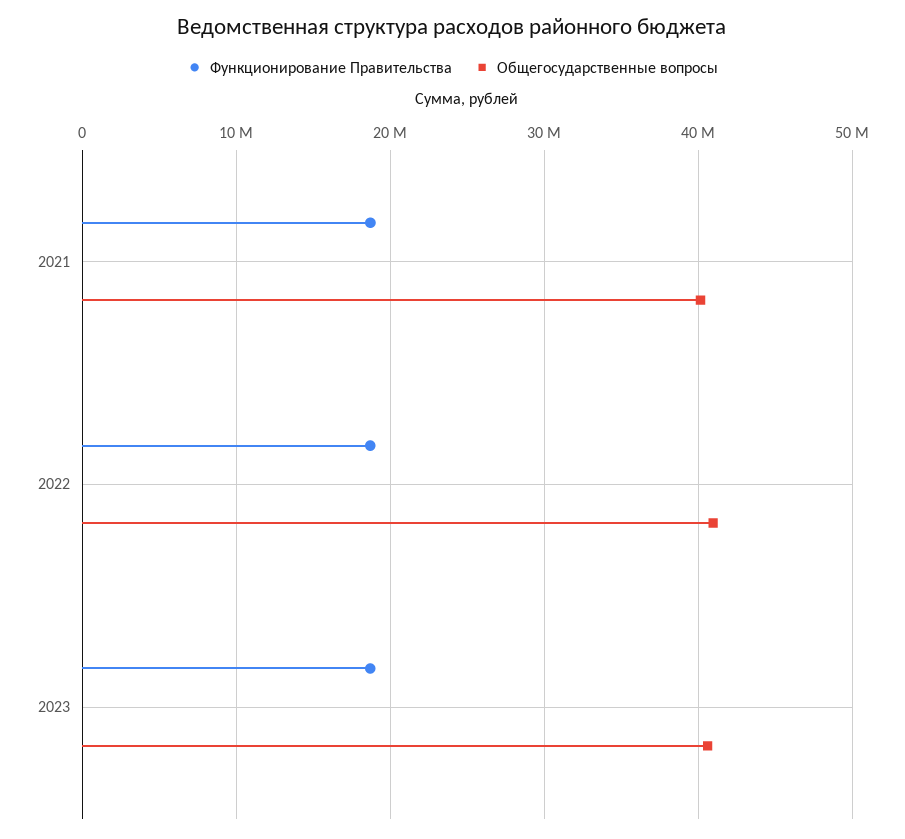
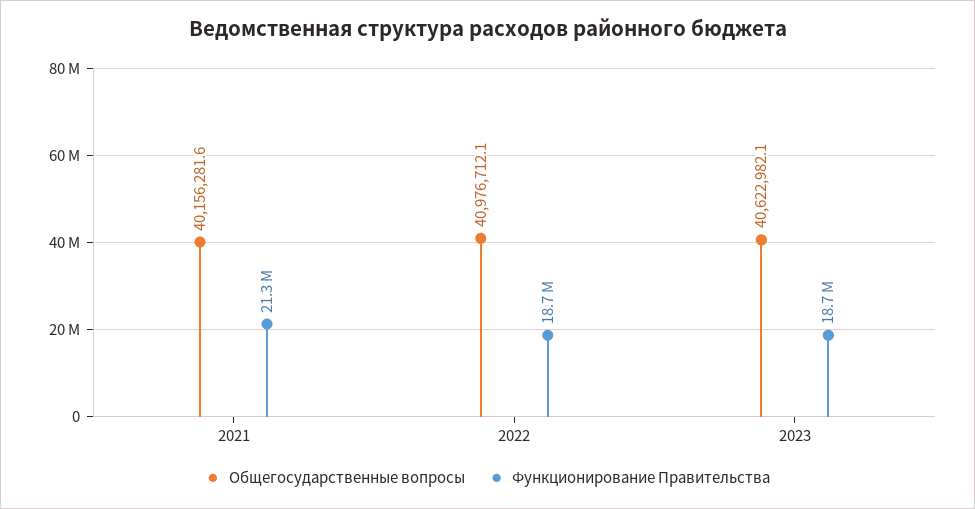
  {
    "Функционирование Правительства": {
-     "2021": 19000000,
+     "2021": 21300000,
      "2022": 18700000,
      "2023": 18700000
    },
    "Общегосударственные вопросы": {
      "2021": 40156281.6,
      "2022": 40976712.1,
      "2023": 40622982.1
    }
  }

